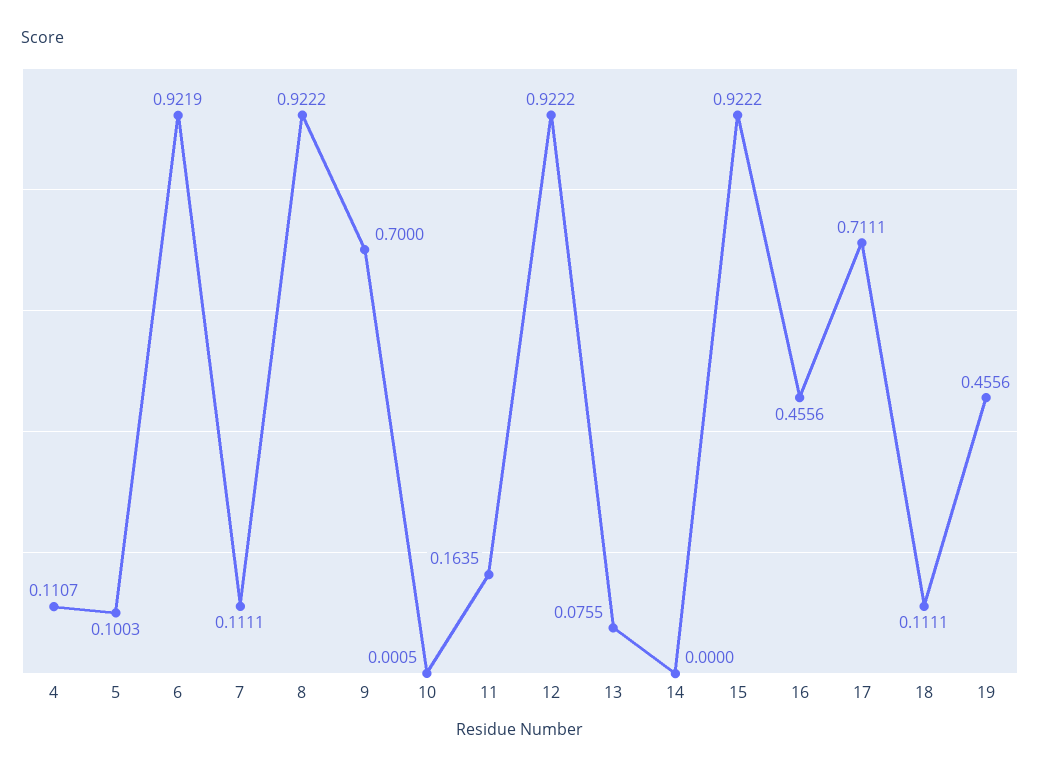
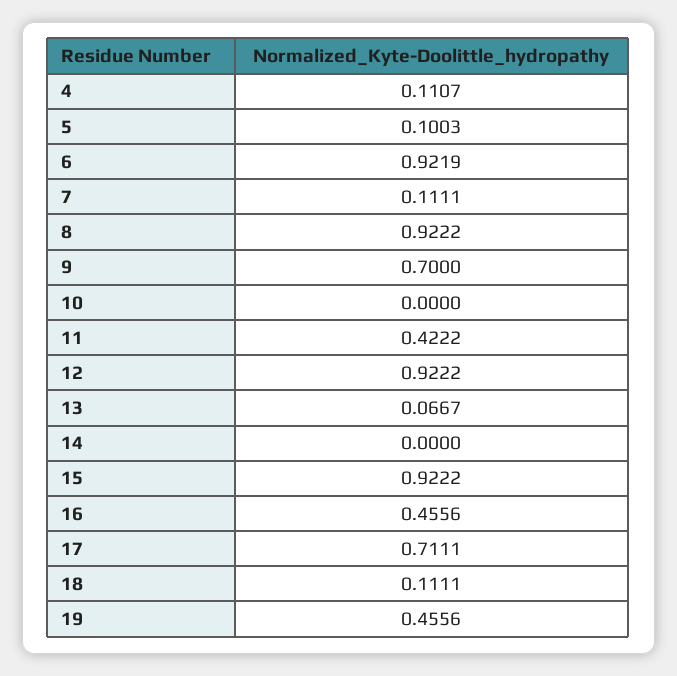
  {
    "4": 0.1107,
    "5": 0.1003,
    "6": 0.9219,
    "7": 0.1111,
    "8": 0.9222,
    "9": 0.7,
-   "10": 0.0005,
+   "10": 0,
-   "11": 0.1635,
+   "11": 0.4222,
    "12": 0.9222,
-   "13": 0.0755,
+   "13": 0.0667,
    "14": 0,
    "15": 0.9222,
    "16": 0.4556,
    "17": 0.7111,
    "18": 0.1111,
    "19": 0.4556
  }

